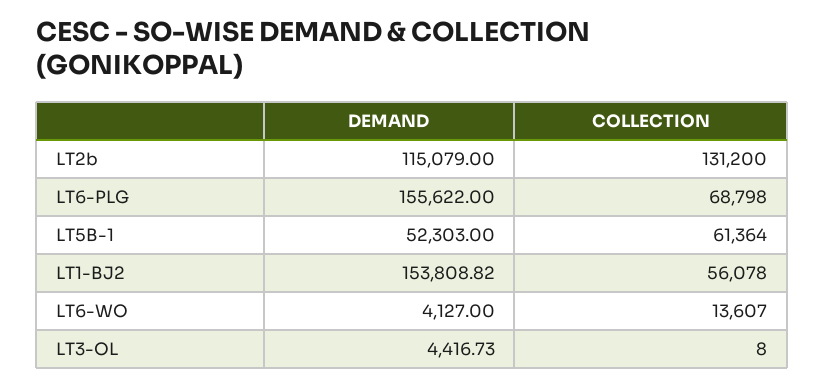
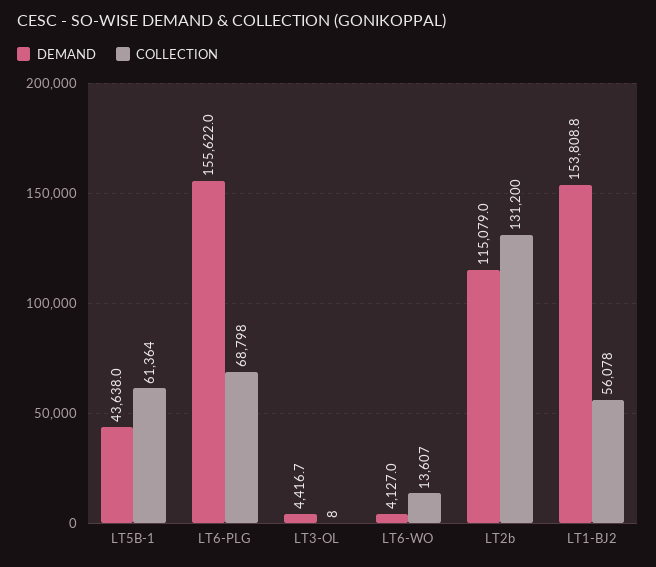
  {
    "DEMAND": {
      "LT2b": 115079,
      "LT6-PLG": 155622,
-     "LT5B-1": 52303,
+     "LT5B-1": 43638,
      "LT1-BJ2": 153808.82,
      "LT6-WO": 4127,
      "LT3-OL": 4416.73
    },
    "COLLECTION": {
      "LT2b": 131200,
      "LT6-PLG": 68798,
      "LT5B-1": 61364,
      "LT1-BJ2": 56078,
      "LT6-WO": 13607,
      "LT3-OL": 8
    }
  }

